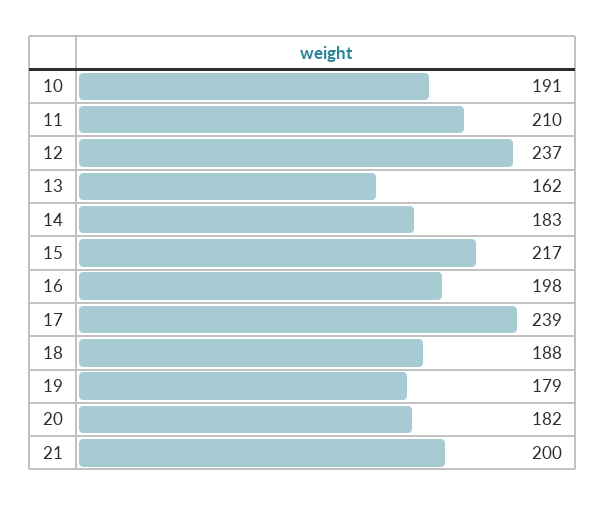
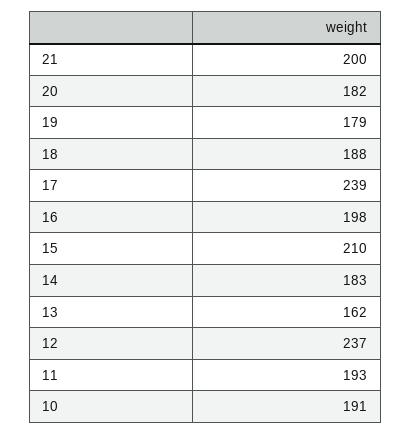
  {
    "10": 191,
-   "11": 210,
+   "11": 193,
    "12": 237,
    "13": 162,
    "14": 183,
-   "15": 217,
+   "15": 210,
    "16": 198,
    "17": 239,
    "18": 188,
    "19": 179,
    "20": 182,
    "21": 200
  }

